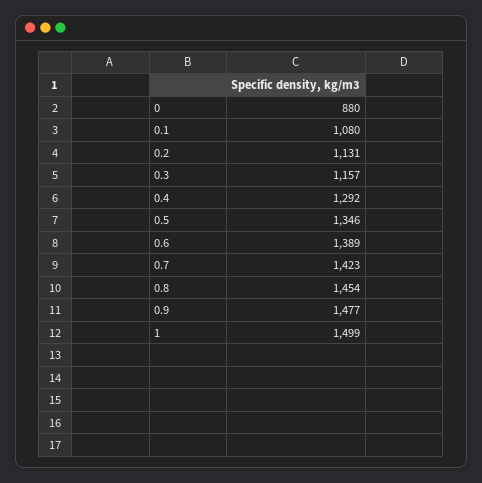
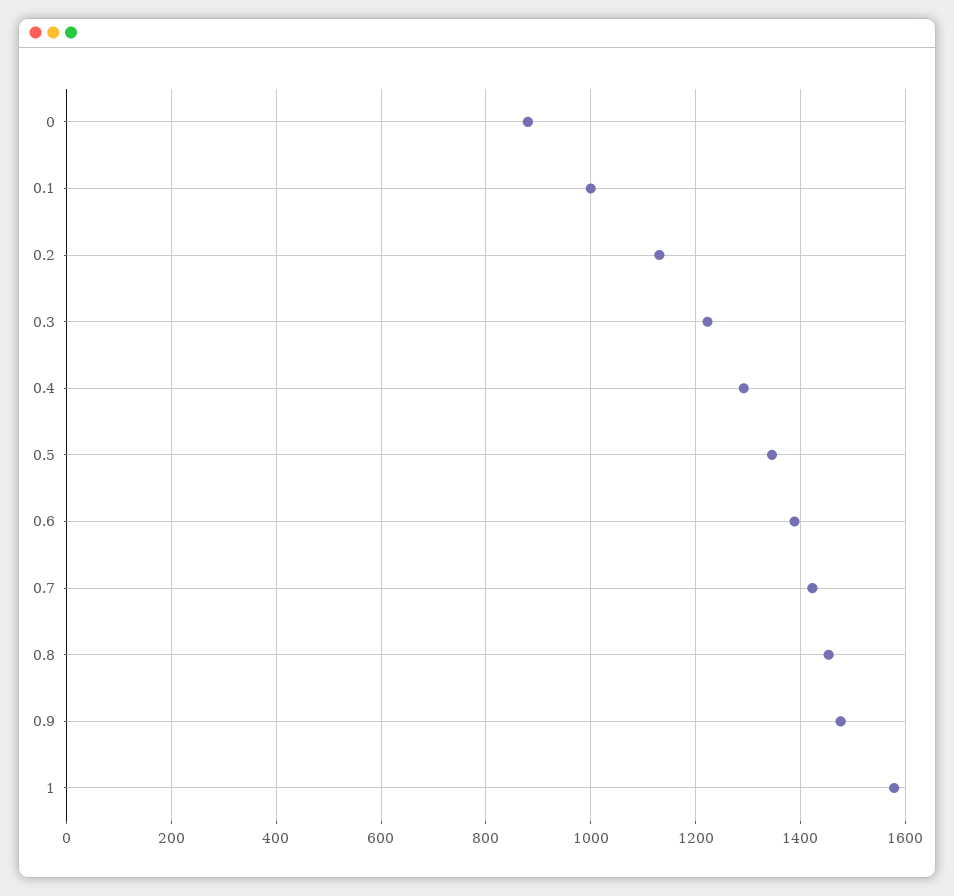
  {
    "0": 880,
-   "0.1": 1080,
+   "0.1": 1000,
    "0.2": 1131,
-   "0.3": 1157,
+   "0.3": 1220,
    "0.4": 1292,
    "0.5": 1346,
    "0.6": 1389,
    "0.7": 1423,
    "0.8": 1454,
    "0.9": 1477,
-   "1": 1499
+   "1": 1580
  }

